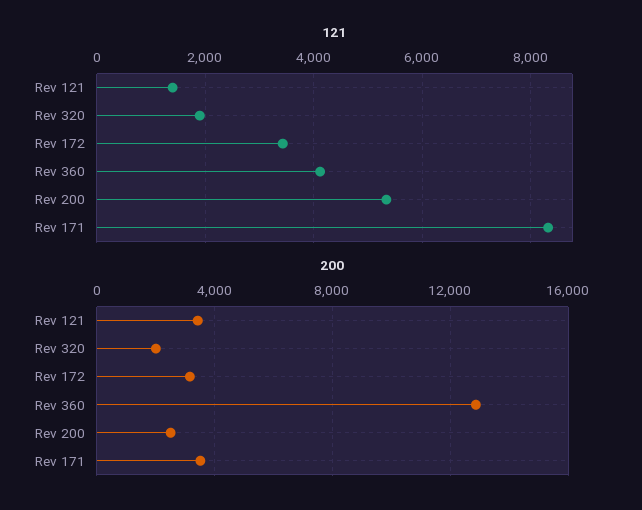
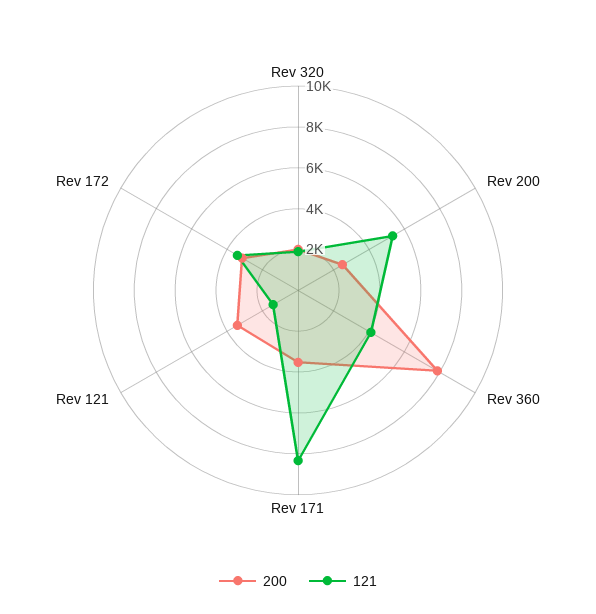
  {
    "121": {
      "Rev 121": 1400,
      "Rev 320": 2000,
      "Rev 172": 3400,
      "Rev 360": 4200,
      "Rev 200": 5400,
      "Rev 171": 8400
    },
    "200": {
      "Rev 121": 3500,
      "Rev 320": 2000,
      "Rev 172": 3000,
-     "Rev 360": 13000,
+     "Rev 360": 8000,
      "Rev 200": 2500,
      "Rev 171": 3500
    }
  }

